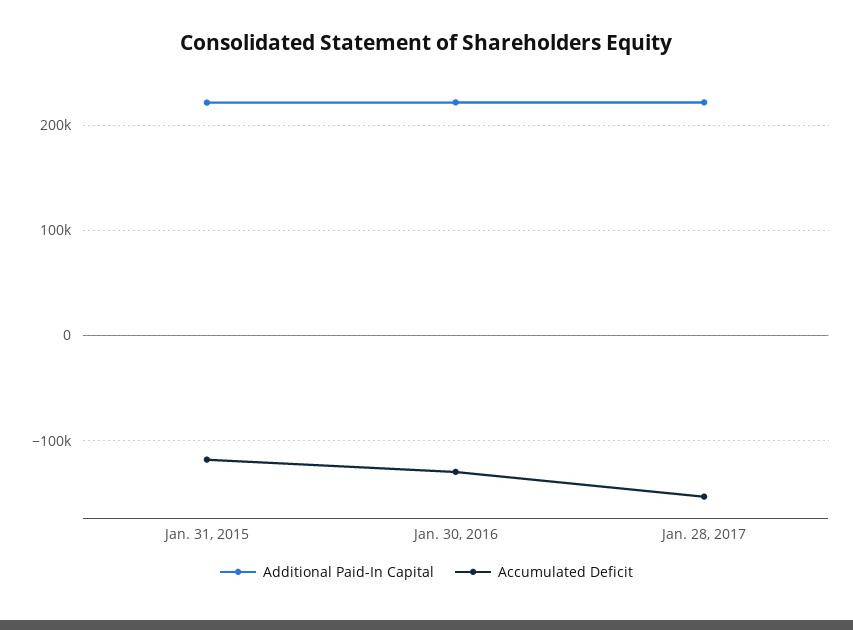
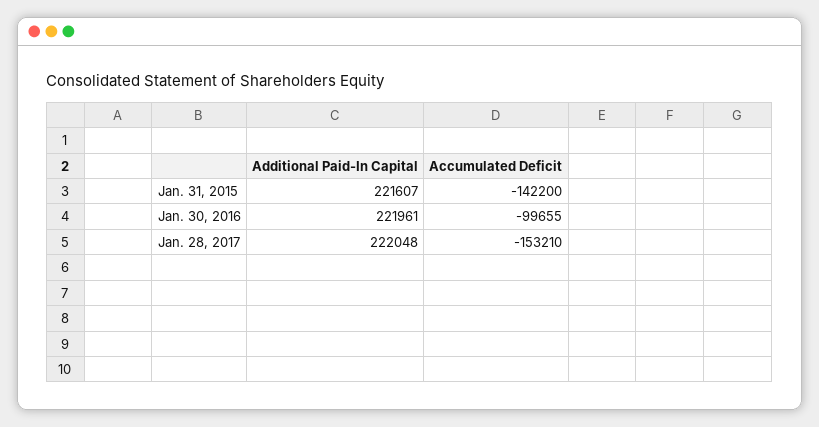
  {
    "Additional Paid-In Capital": {
      "Jan. 31, 2015": 221607,
      "Jan. 30, 2016": 221961,
      "Jan. 28, 2017": 222048
    },
    "Accumulated Deficit": {
-     "Jan. 31, 2015": -120000,
+     "Jan. 31, 2015": -142200,
-     "Jan. 30, 2016": -130000,
+     "Jan. 30, 2016": -99655,
      "Jan. 28, 2017": -153210
    }
  }

